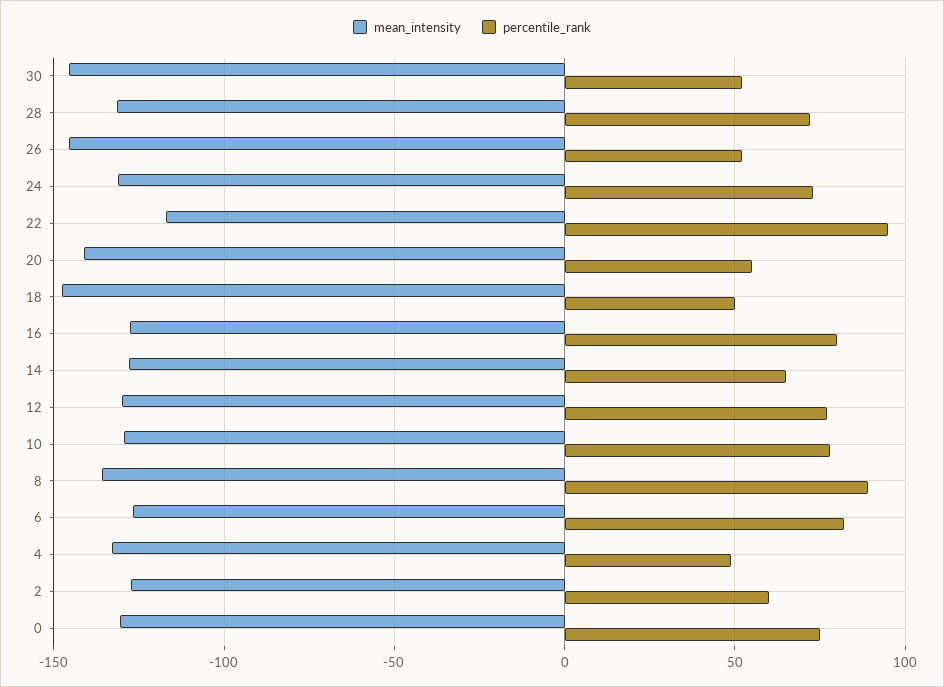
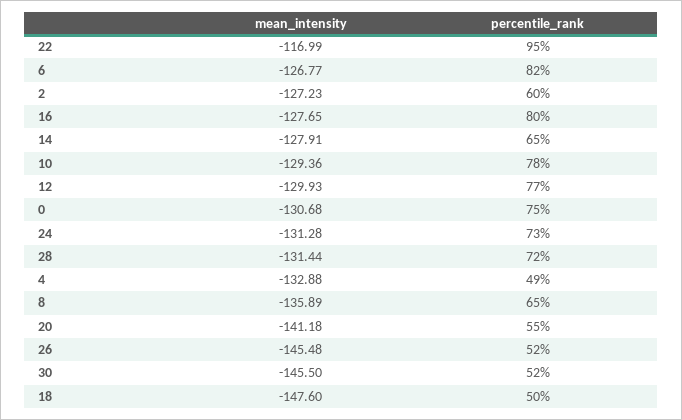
  {
    "mean_intensity": {
      "30": -145.5,
      "28": -131.44,
      "26": -145.48,
      "24": -131.28,
      "22": -116.99,
      "20": -141.18,
      "18": -147.6,
      "16": -127.65,
      "14": -127.91,
      "12": -129.93,
      "10": -129.36,
      "8": -135.89,
      "6": -126.77,
      "4": -132.88,
      "2": -127.23,
      "0": -130.68
    },
    "percentile_rank": {
      "30": 52,
      "28": 72,
      "26": 52,
      "24": 73,
      "22": 95,
      "20": 55,
      "18": 50,
      "16": 80,
      "14": 65,
      "12": 77,
      "10": 78,
-     "8": 90,
+     "8": 65,
      "6": 82,
      "4": 49,
      "2": 60,
      "0": 75
    }
  }

